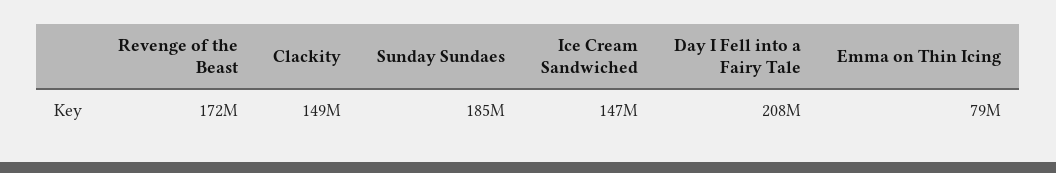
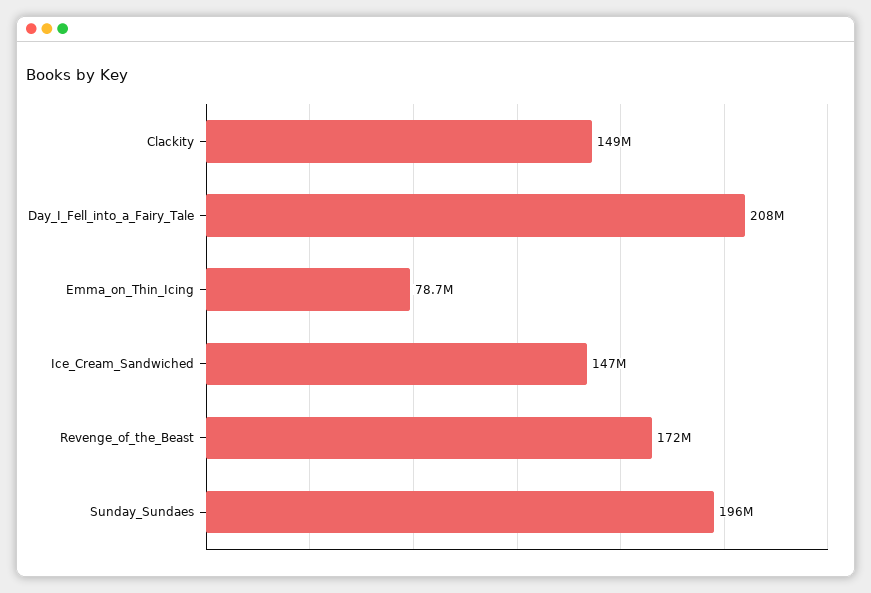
  {
    "Revenge of the Beast": 172000000,
    "Clackity": 149000000,
-   "Sunday Sundaes": 185000000,
+   "Sunday Sundaes": 196000000,
    "Ice Cream Sandwiched": 147000000,
    "Day I Fell into a Fairy Tale": 208000000,
    "Emma on Thin Icing": 78700000
  }

